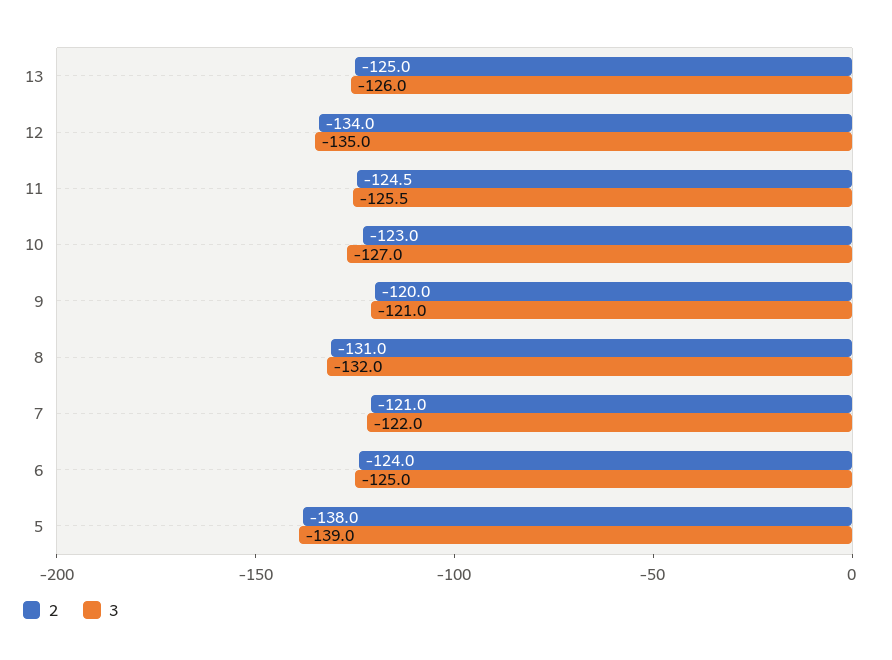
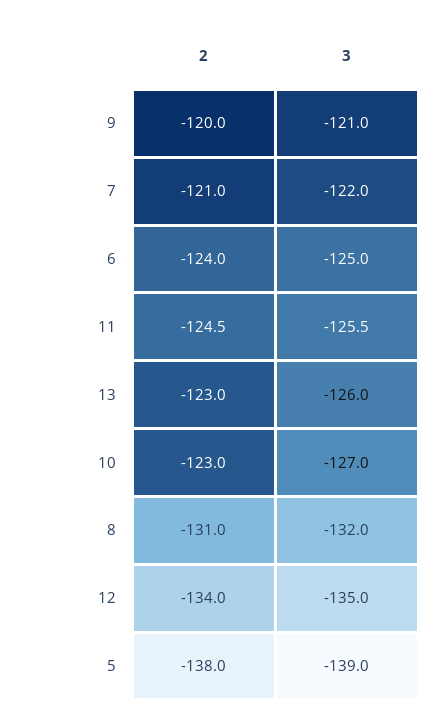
  {
    "2": {
-     "13": -125,
+     "13": -123,
      "12": -134,
      "11": -124.5,
      "10": -123,
      "9": -120,
      "8": -131,
      "7": -121,
      "6": -124,
      "5": -138
    },
    "3": {
      "13": -126,
      "12": -135,
      "11": -125.5,
      "10": -127,
      "9": -121,
      "8": -132,
      "7": -122,
      "6": -125,
      "5": -139
    }
  }

